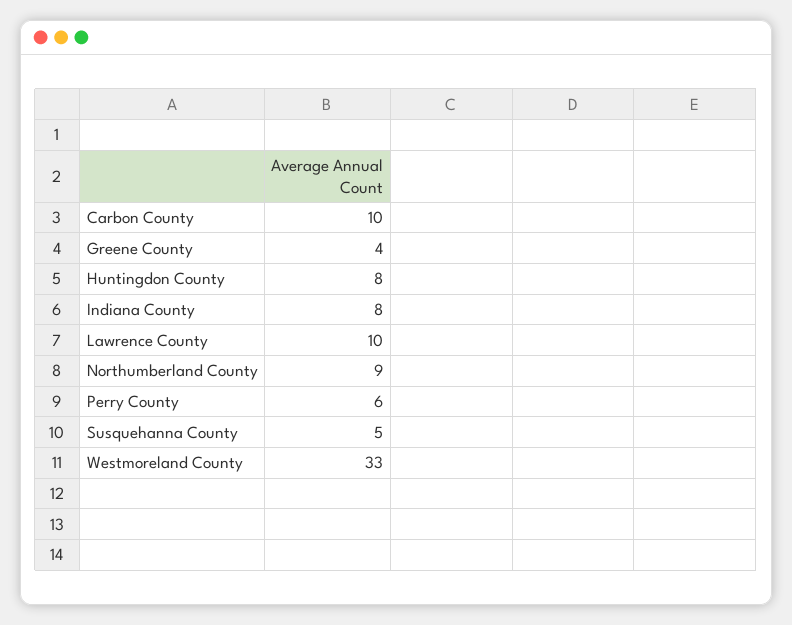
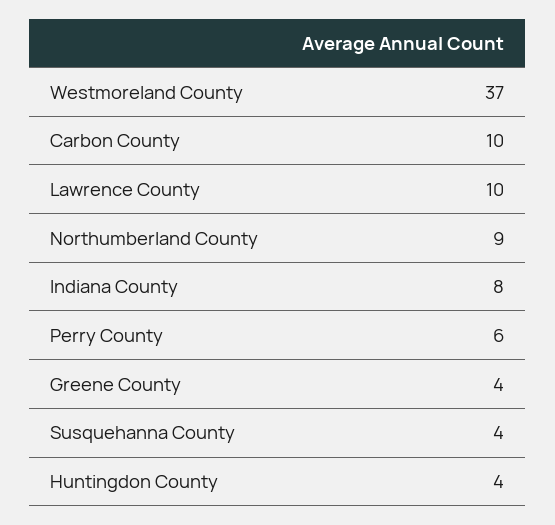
  {
    "Carbon County": 10,
    "Greene County": 4,
-   "Huntingdon County": 8,
+   "Huntingdon County": 4,
    "Indiana County": 8,
    "Lawrence County": 10,
    "Northumberland County": 9,
    "Perry County": 6,
-   "Susquehanna County": 5,
+   "Susquehanna County": 4,
-   "Westmoreland County": 33
+   "Westmoreland County": 37
  }

